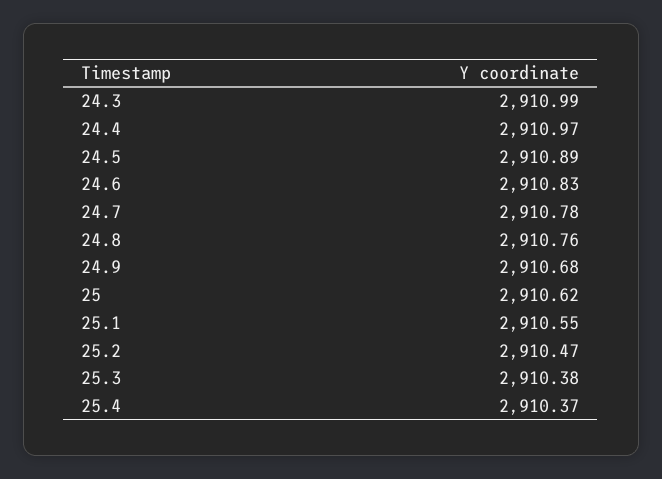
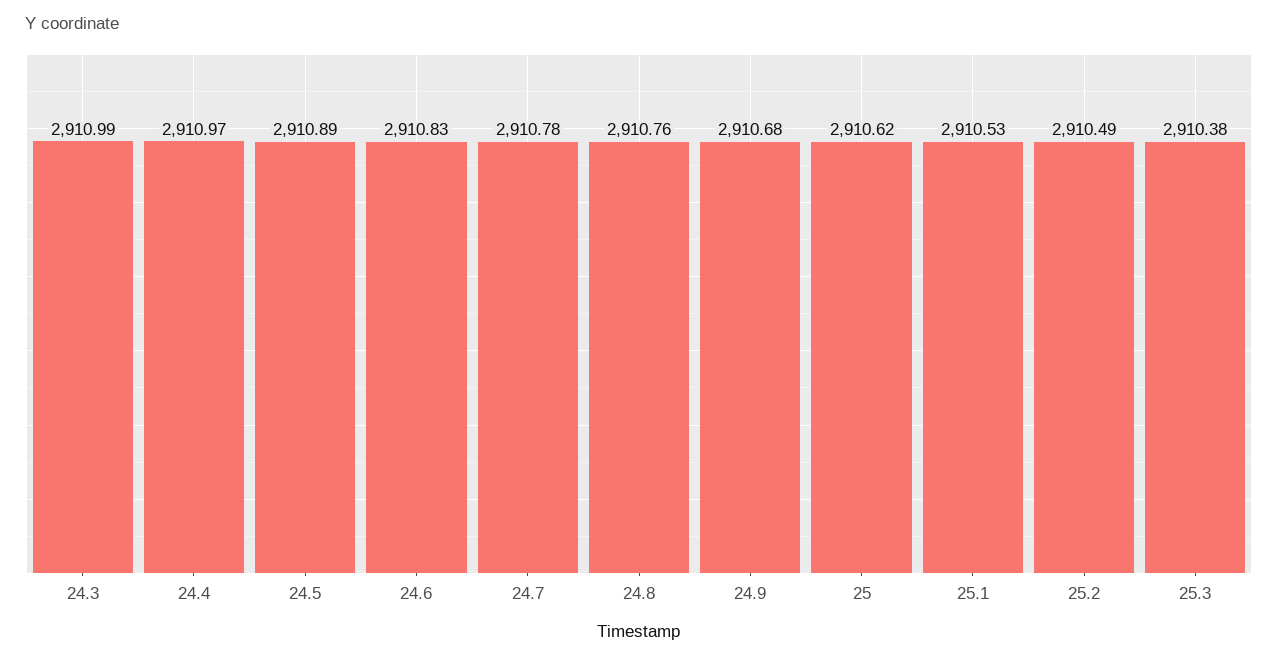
  {
    "24.3": 2910.99,
    "24.4": 2910.97,
    "24.5": 2910.89,
    "24.6": 2910.83,
    "24.7": 2910.78,
    "24.8": 2910.76,
    "24.9": 2910.68,
    "25": 2910.62,
-   "25.1": 2910.55,
+   "25.1": 2910.53,
-   "25.2": 2910.47,
+   "25.2": 2910.49,
-   "25.3": 2910.38,
+   "25.3": 2910.38
-   "25.4": 2910.37
  }

